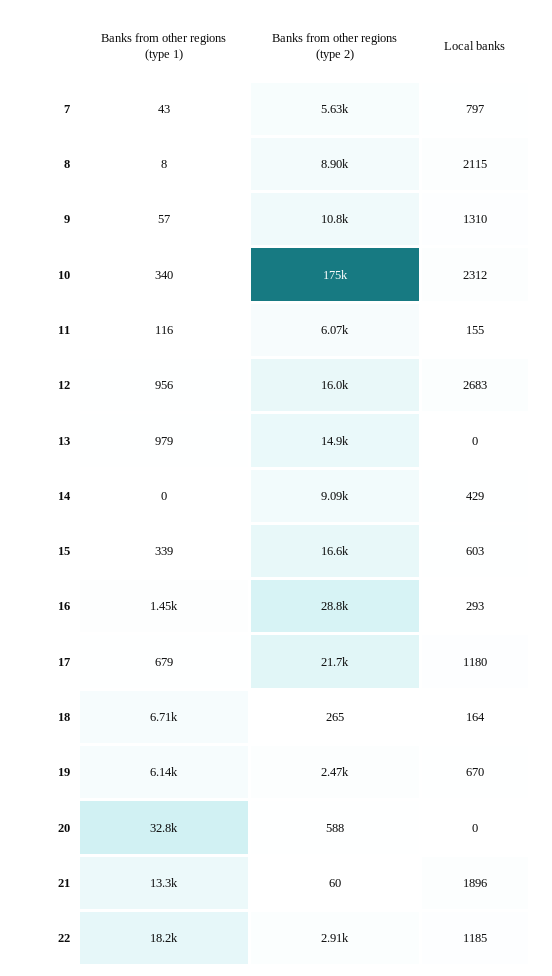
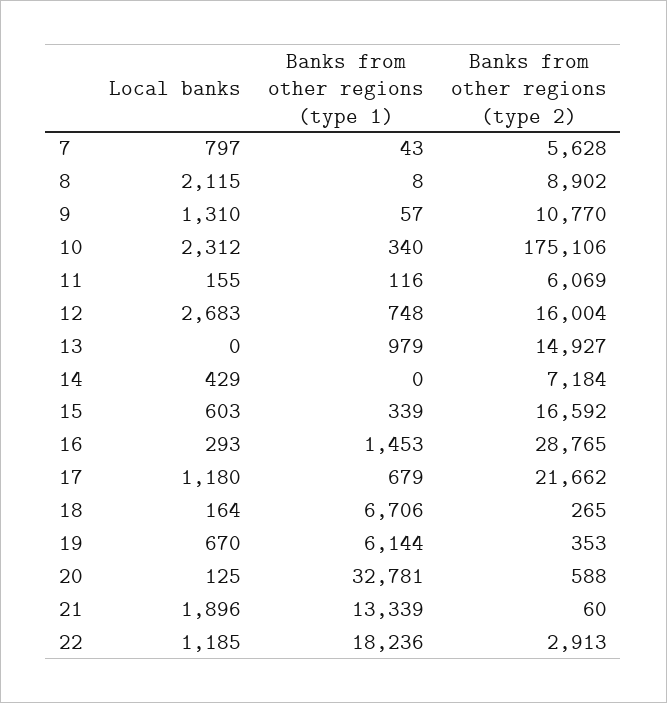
  {
    "Banks from other regions (type 1)": {
      "7": 43,
      "8": 8,
      "9": 57,
      "10": 340,
      "11": 116,
-     "12": 956,
+     "12": 748,
      "13": 979,
      "14": 0,
      "15": 339,
      "16": 1453,
      "17": 679,
      "18": 6706,
      "19": 6144,
      "20": 32781,
      "21": 13339,
      "22": 18236
    },
    "Banks from other regions (type 2)": {
      "7": 5628,
      "8": 8902,
      "9": 10770,
      "10": 175106,
      "11": 6069,
      "12": 16004,
      "13": 14927,
-     "14": 9090,
+     "14": 7184,
      "15": 16592,
      "16": 28765,
      "17": 21662,
      "18": 265,
-     "19": 2470,
+     "19": 353,
      "20": 588,
      "21": 60,
      "22": 2913
    },
    "Local banks": {
      "7": 797,
      "8": 2115,
      "9": 1310,
      "10": 2312,
      "11": 155,
      "12": 2683,
      "13": 0,
      "14": 429,
      "15": 603,
      "16": 293,
      "17": 1180,
      "18": 164,
      "19": 670,
-     "20": 0,
+     "20": 125,
      "21": 1896,
      "22": 1185
    }
  }

